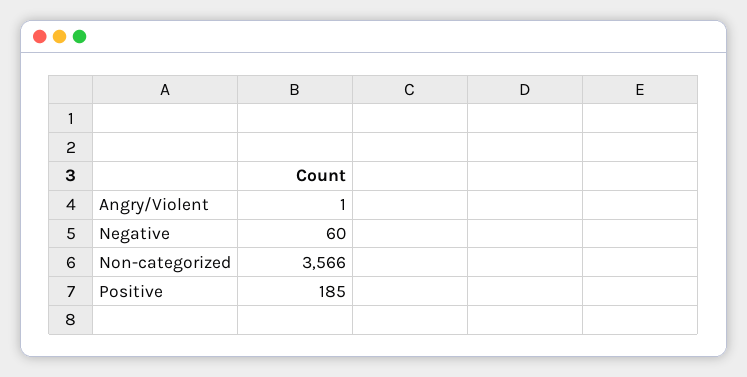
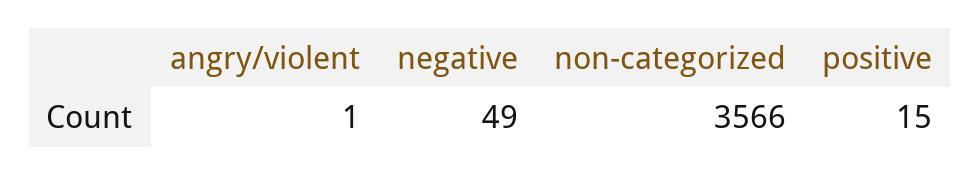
  {
    "Angry/Violent": 1,
-   "Negative": 60,
+   "Negative": 49,
    "Non-categorized": 3566,
-   "Positive": 185
+   "Positive": 15
  }

